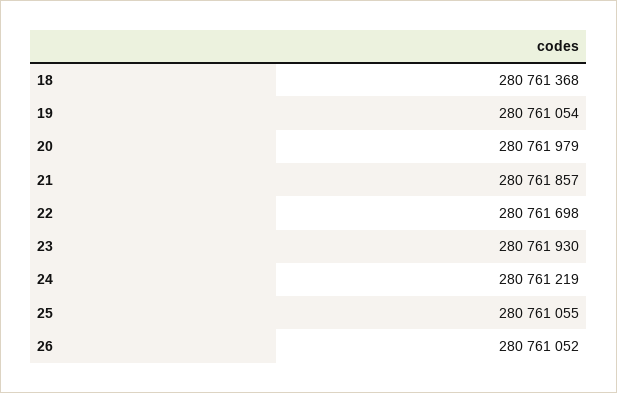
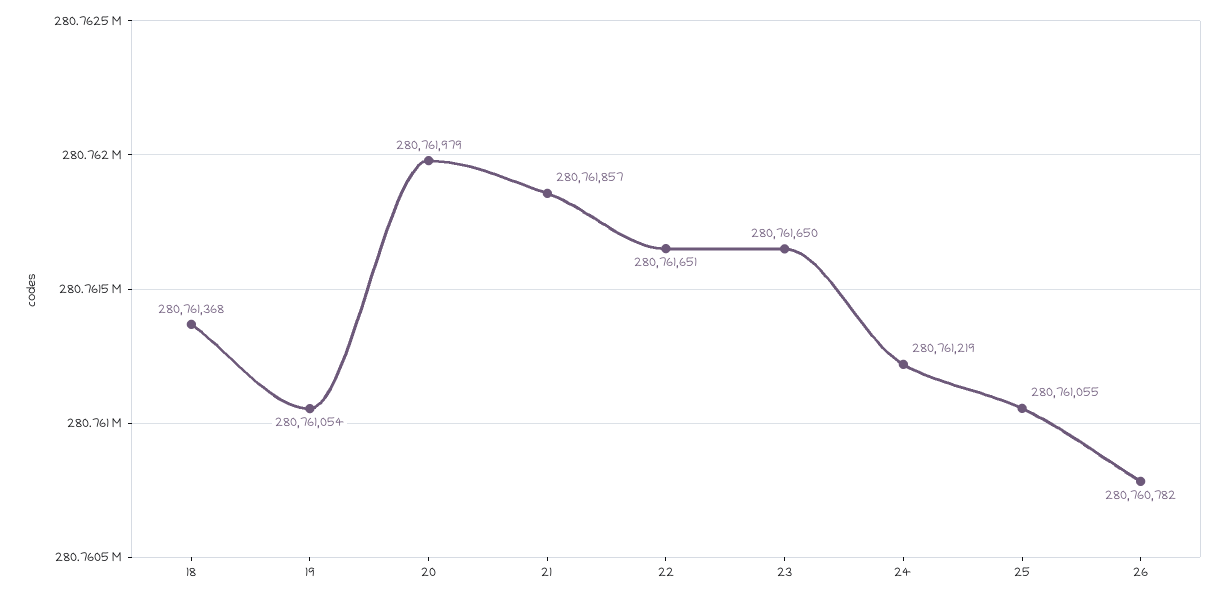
  {
    "18": 280761368,
    "19": 280761054,
    "20": 280761979,
    "21": 280761857,
-   "22": 280761698,
+   "22": 280761651,
-   "23": 280761930,
+   "23": 280761650,
    "24": 280761219,
    "25": 280761055,
-   "26": 280761052
+   "26": 280760782
  }

